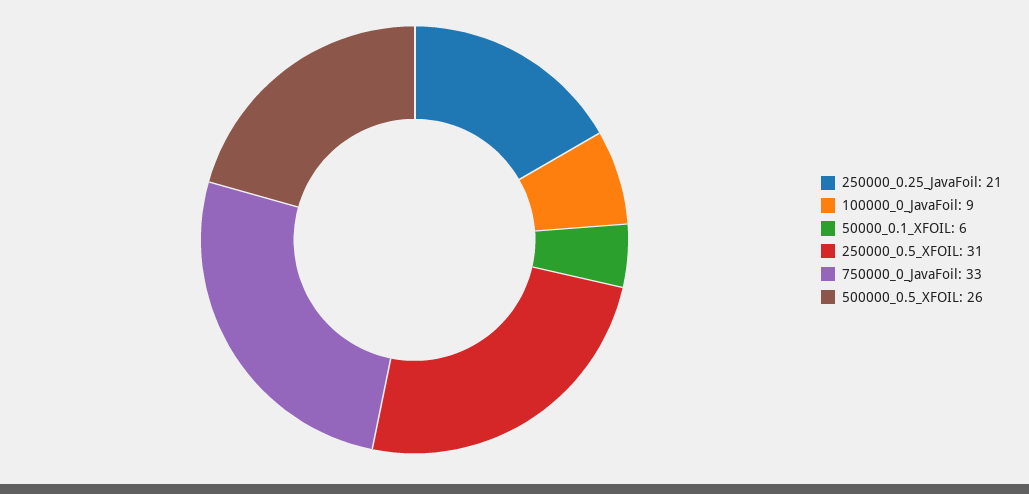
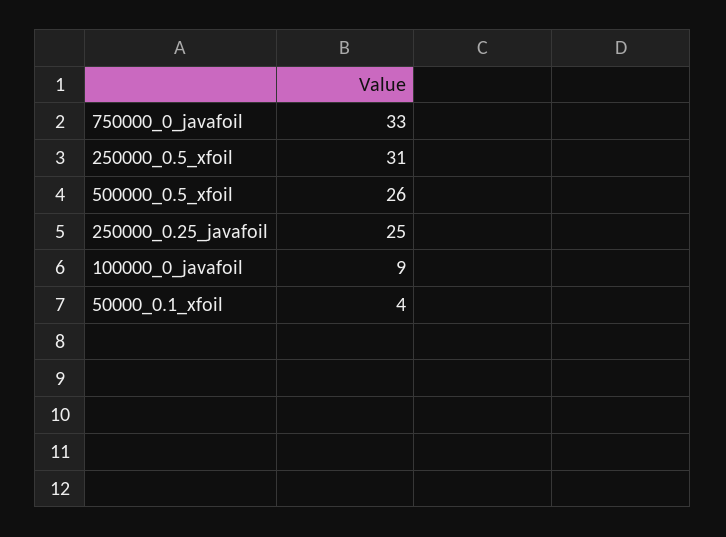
  {
-   "250000_0.25_JavaFoil": 21,
+   "250000_0.25_JavaFoil": 25,
    "100000_0_JavaFoil": 9,
-   "50000_0.1_XFOIL": 6,
+   "50000_0.1_XFOIL": 4,
    "250000_0.5_XFOIL": 31,
    "750000_0_JavaFoil": 33,
    "500000_0.5_XFOIL": 26
  }

